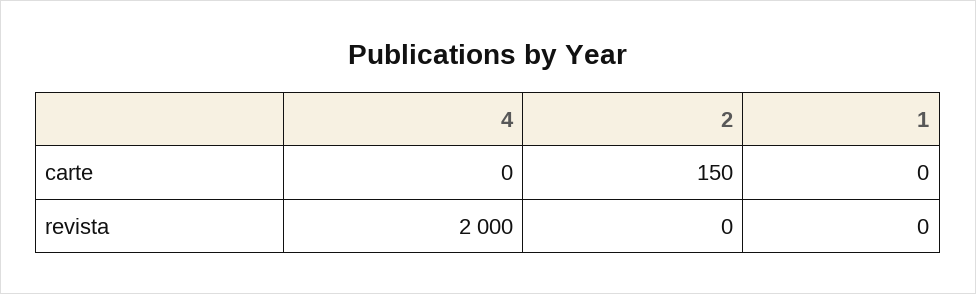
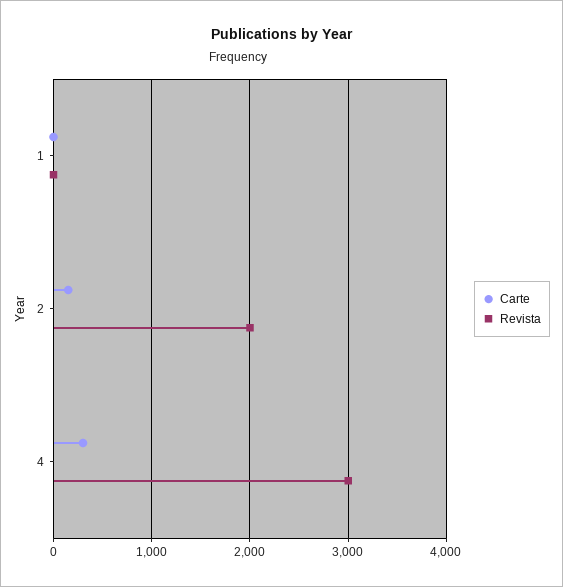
  {
    "carte": {
-     "4": 0,
+     "4": 300,
      "2": 150,
      "1": 0
    },
    "revista": {
-     "4": 2000,
+     "4": 3000,
-     "2": 0,
+     "2": 2000,
      "1": 0
    }
  }

